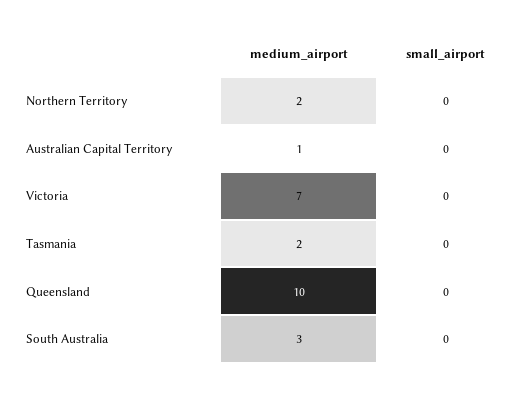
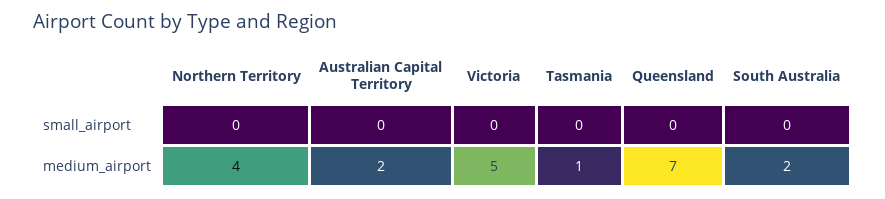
  {
    "medium_airport": {
-     "Northern Territory": 2,
+     "Northern Territory": 4,
-     "Australian Capital Territory": 1,
+     "Australian Capital Territory": 2,
-     "Victoria": 7,
+     "Victoria": 5,
-     "Tasmania": 2,
+     "Tasmania": 1,
-     "Queensland": 10,
+     "Queensland": 7,
-     "South Australia": 3
+     "South Australia": 2
    },
    "small_airport": {
      "Northern Territory": 0,
      "Australian Capital Territory": 0,
      "Victoria": 0,
      "Tasmania": 0,
      "Queensland": 0,
      "South Australia": 0
    }
  }

